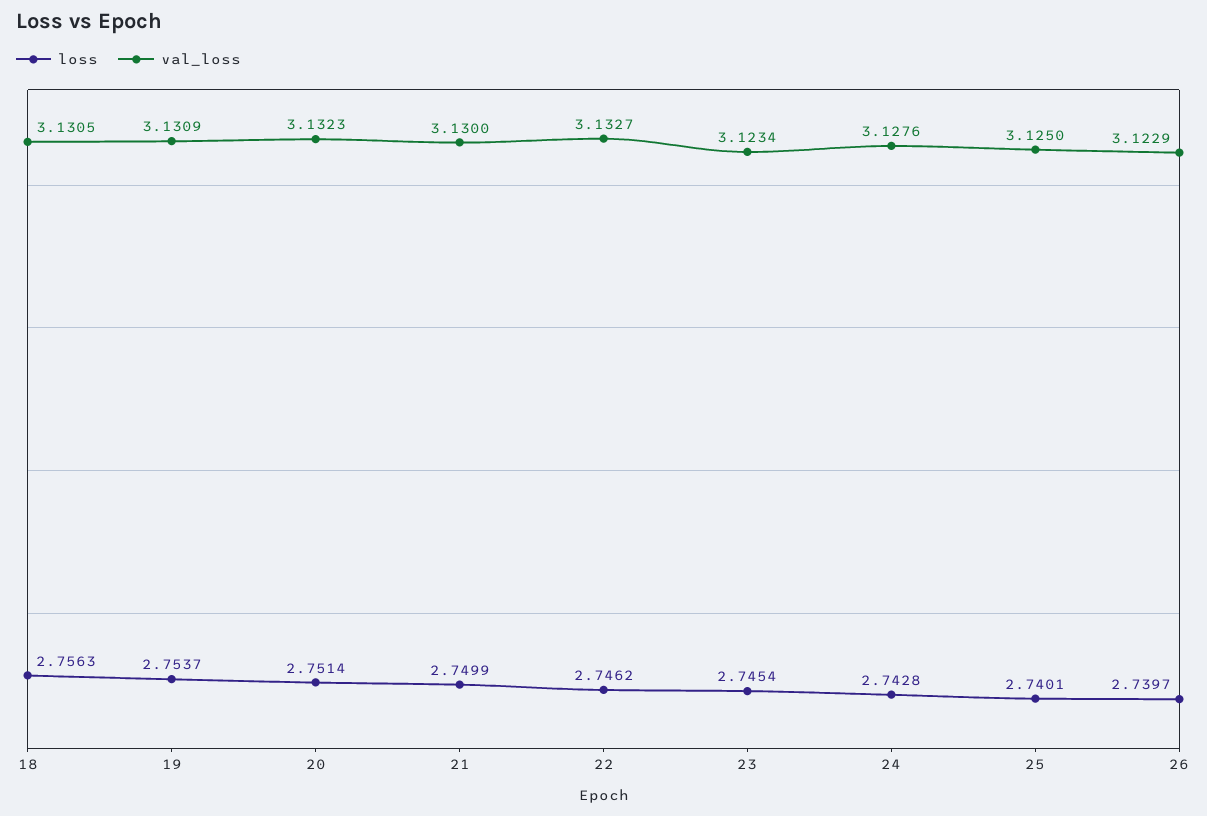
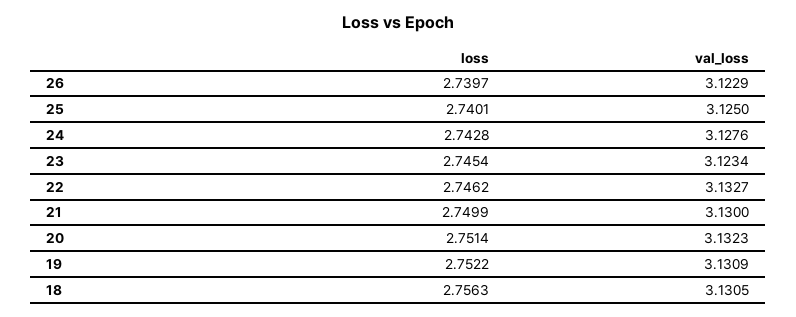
  {
    "loss": {
      "18": 2.7563,
-     "19": 2.7537,
+     "19": 2.7522,
      "20": 2.7514,
      "21": 2.7499,
      "22": 2.7462,
      "23": 2.7454,
      "24": 2.7428,
      "25": 2.7401,
      "26": 2.7397
    },
    "val_loss": {
      "18": 3.1305,
      "19": 3.1309,
      "20": 3.1323,
      "21": 3.13,
      "22": 3.1327,
      "23": 3.1234,
      "24": 3.1276,
      "25": 3.125,
      "26": 3.1229
    }
  }

